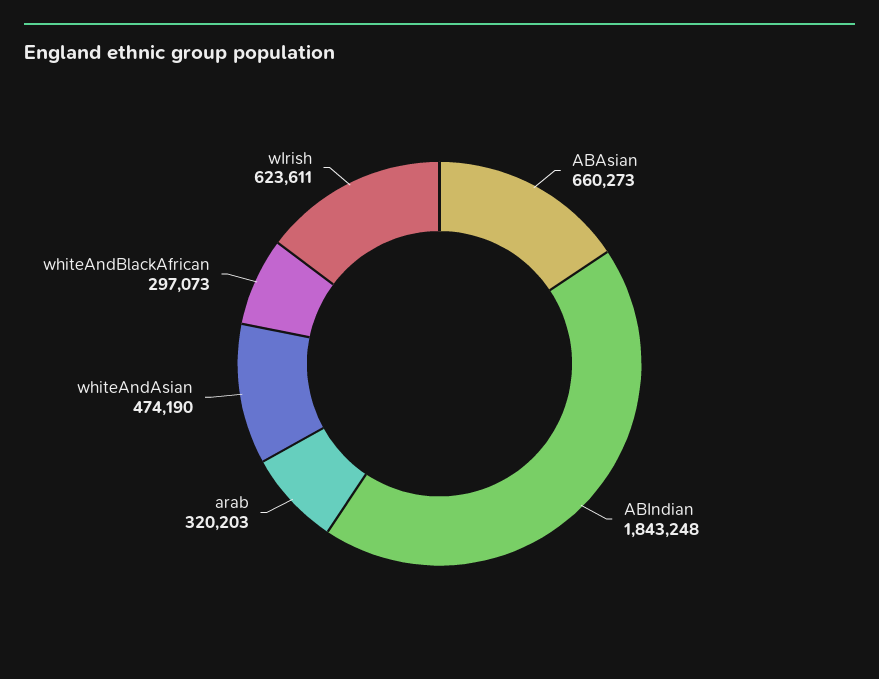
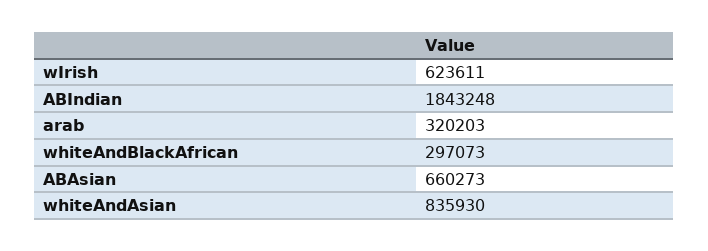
  {
    "ABAsian": 660273,
    "ABIndian": 1843248,
    "arab": 320203,
-   "whiteAndAsian": 474190,
+   "whiteAndAsian": 835930,
    "whiteAndBlackAfrican": 297073,
    "wIrish": 623611
  }

